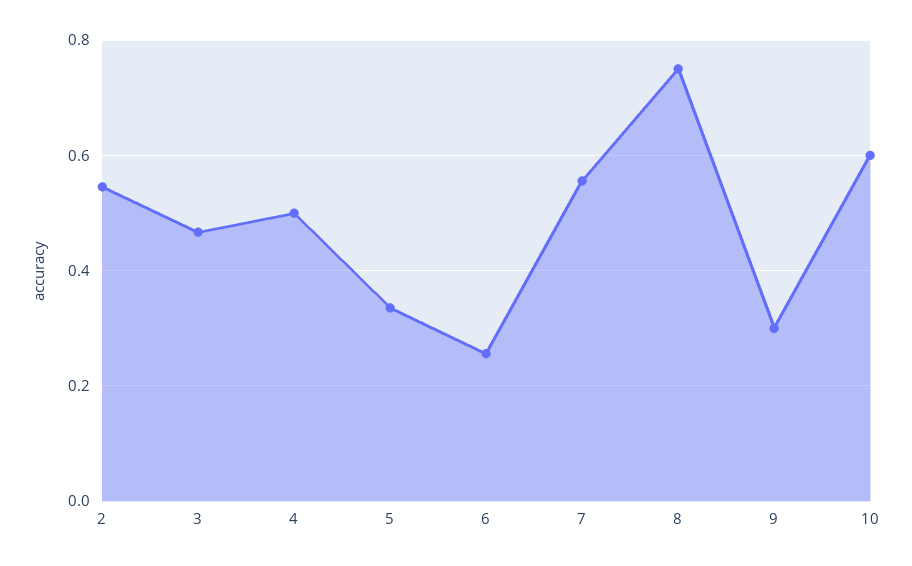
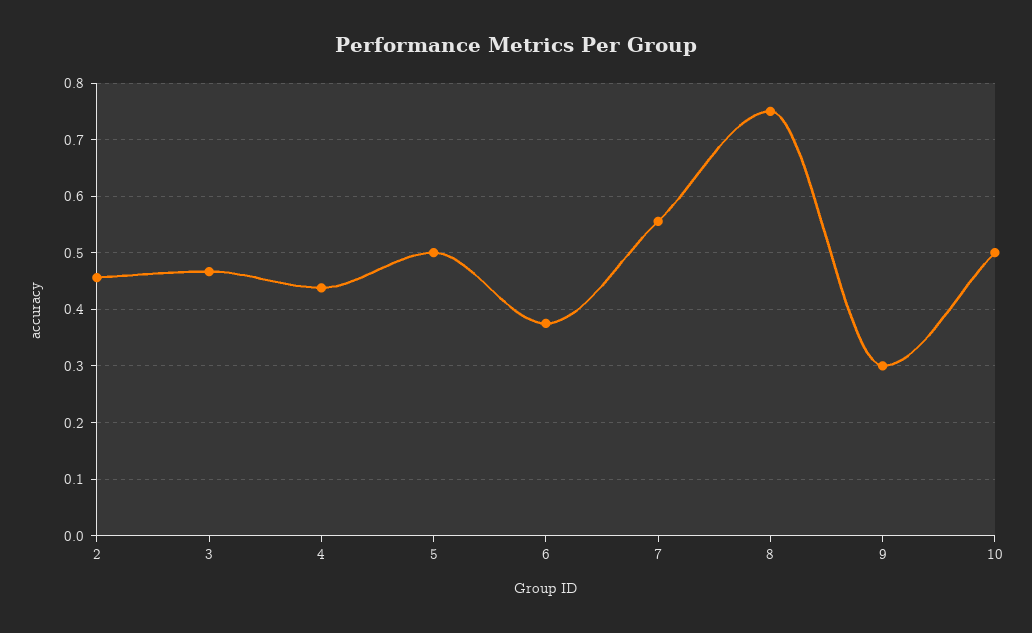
  {
-   "2": 0.54,
+   "2": 0.46,
    "3": 0.46,
-   "4": 0.5,
+   "4": 0.44,
-   "5": 0.34,
+   "5": 0.5,
-   "6": 0.26,
+   "6": 0.38,
    "7": 0.56,
    "8": 0.76,
    "9": 0.3,
-   "10": 0.6
+   "10": 0.5
  }

